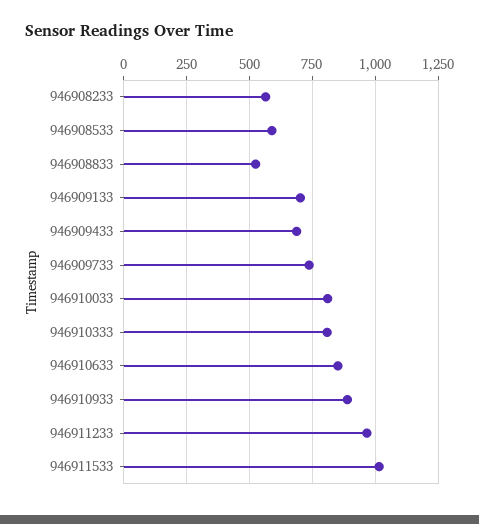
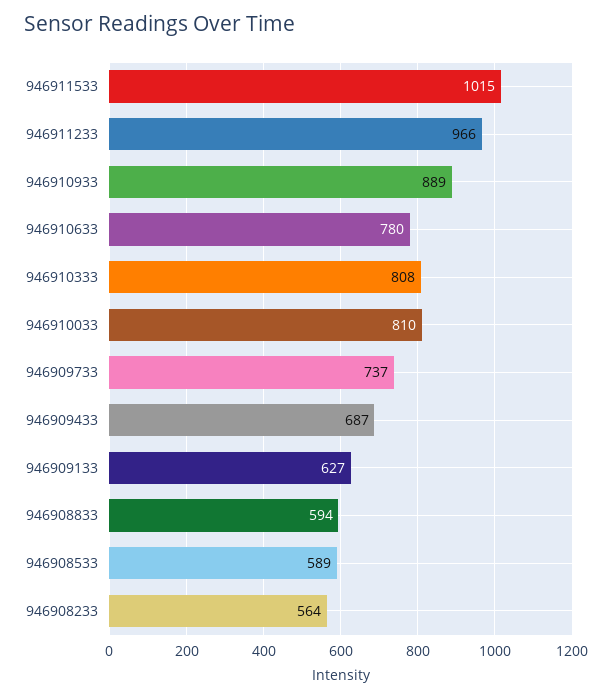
  {
    "946908233": 564,
    "946908533": 589,
-   "946908833": 525,
+   "946908833": 594,
-   "946909133": 700,
+   "946909133": 627,
    "946909433": 687,
    "946909733": 737,
    "946910033": 810,
    "946910333": 808,
-   "946910633": 850,
+   "946910633": 780,
    "946910933": 889,
    "946911233": 966,
    "946911533": 1015
  }

